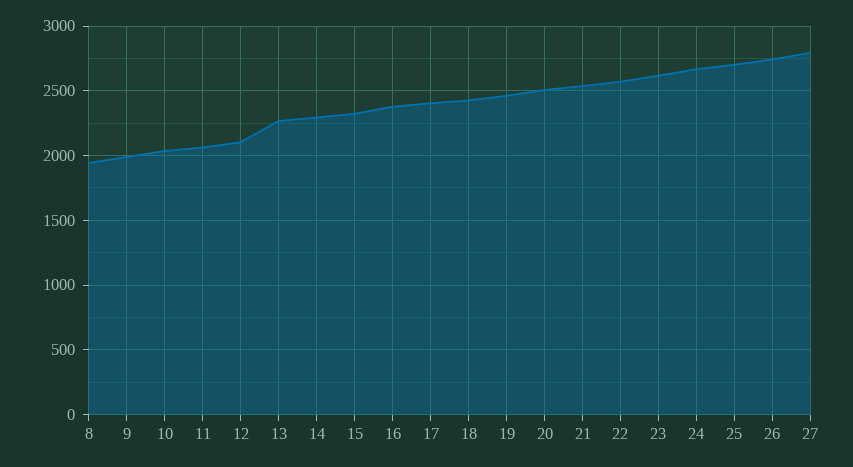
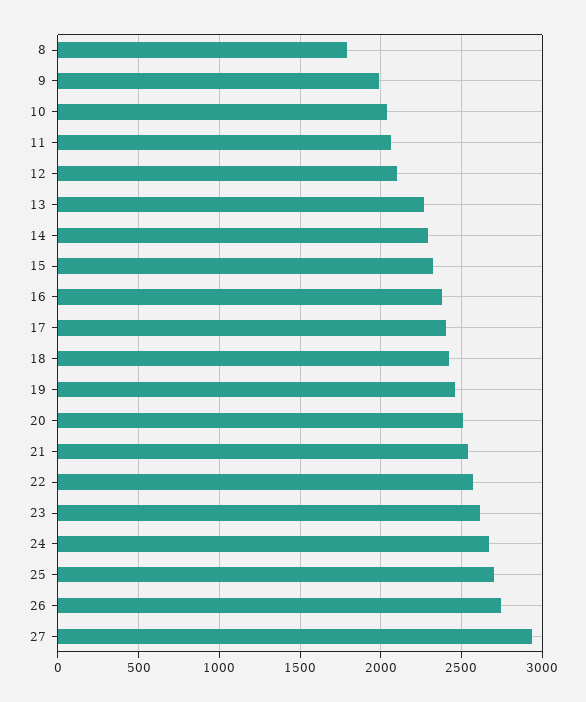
  {
-   "8": 1950,
+   "8": 1800,
    "9": 2000,
    "10": 2050,
    "11": 2050,
    "12": 2100,
    "13": 2250,
    "14": 2300,
    "15": 2300,
    "16": 2400,
    "17": 2400,
    "18": 2450,
    "19": 2450,
    "20": 2500,
    "21": 2550,
    "22": 2550,
    "23": 2600,
    "24": 2650,
    "25": 2700,
    "26": 2750,
-   "27": 2800
+   "27": 2950
  }

